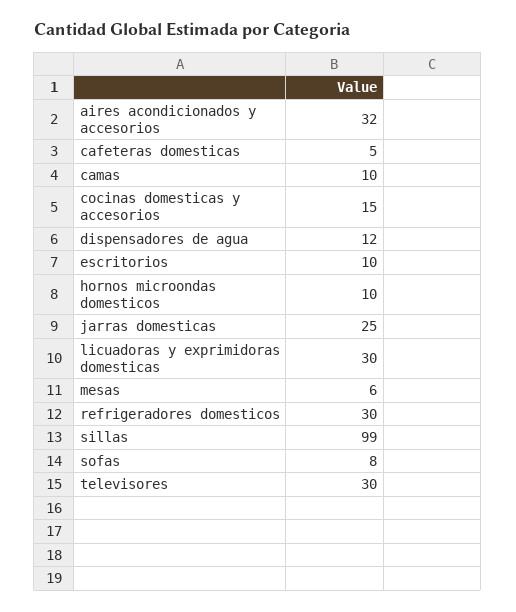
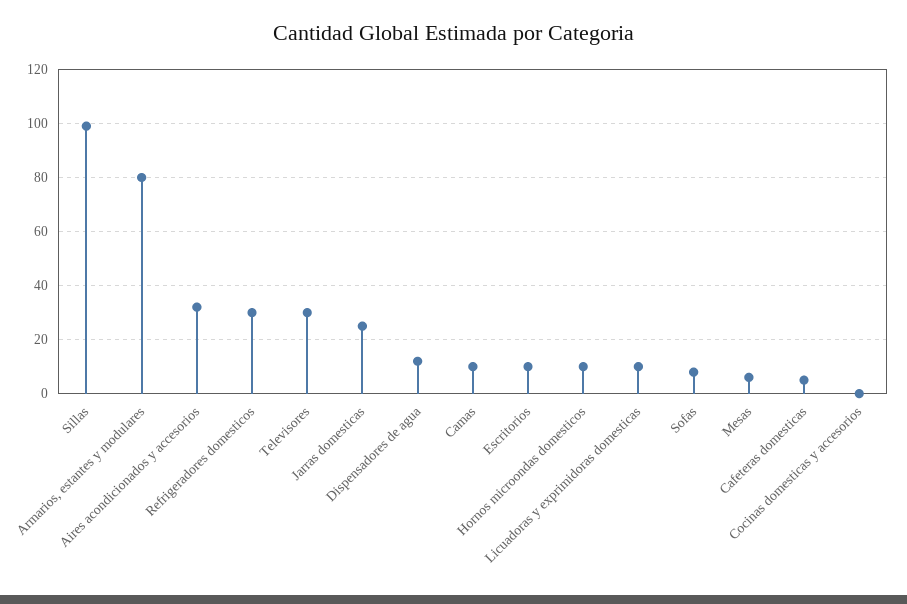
  {
    "aires acondicionados y accesorios": 32,
    "cafeteras domesticas": 5,
    "camas": 10,
-   "cocinas domesticas y accesorios": 15,
+   "cocinas domesticas y accesorios": 0,
    "dispensadores de agua": 12,
    "escritorios": 10,
    "hornos microondas domesticos": 10,
    "jarras domesticas": 25,
-   "licuadoras y exprimidoras domesticas": 30,
+   "licuadoras y exprimidoras domesticas": 10,
    "mesas": 6,
    "refrigeradores domesticos": 30,
    "sillas": 99,
    "sofas": 8,
-   "televisores": 30
+   "televisores": 30,
+   "Armarios, estantes y modulares": 80
  }

